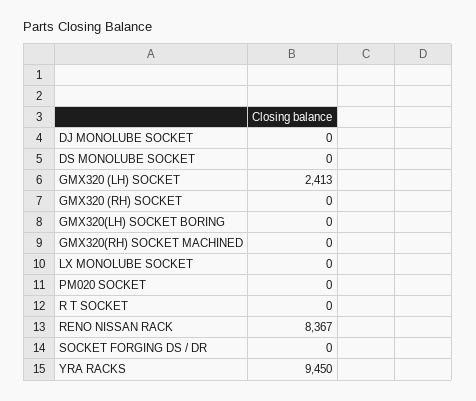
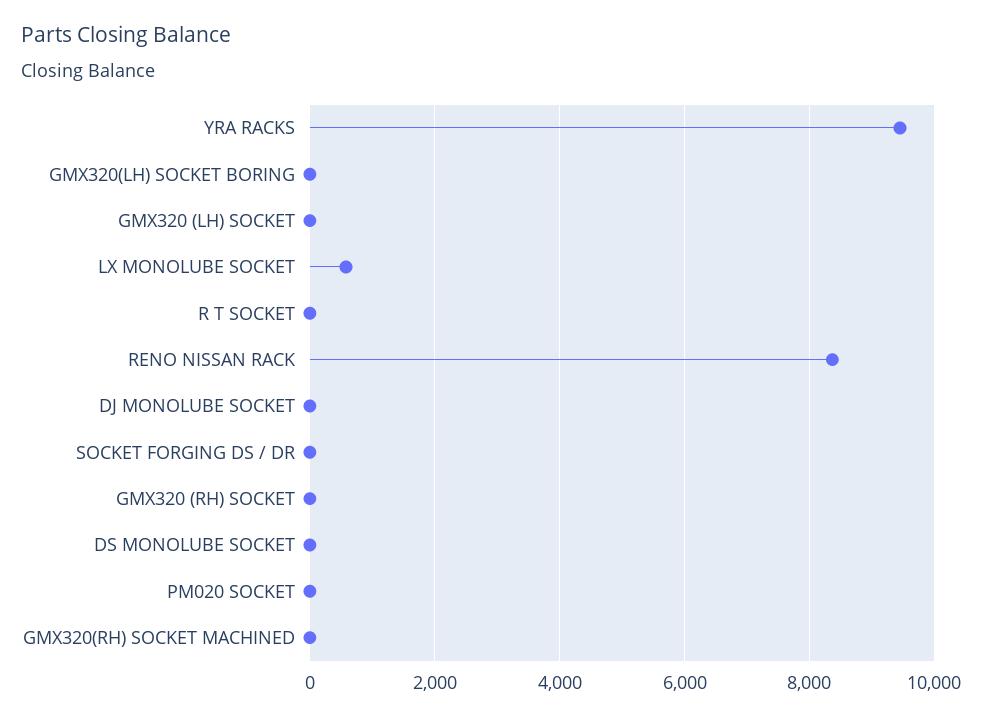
  {
    "DJ MONOLUBE SOCKET": 0,
    "DS MONOLUBE SOCKET": 0,
-   "GMX320 (LH) SOCKET": 2413,
+   "GMX320 (LH) SOCKET": 0,
    "GMX320 (RH) SOCKET": 0,
    "GMX320(LH) SOCKET BORING": 0,
    "GMX320(RH) SOCKET MACHINED": 0,
-   "LX MONOLUBE SOCKET": 0,
+   "LX MONOLUBE SOCKET": 600,
    "PM020 SOCKET": 0,
    "R T SOCKET": 0,
    "RENO NISSAN RACK": 8367,
    "SOCKET FORGING DS / DR": 0,
    "YRA RACKS": 9450
  }

